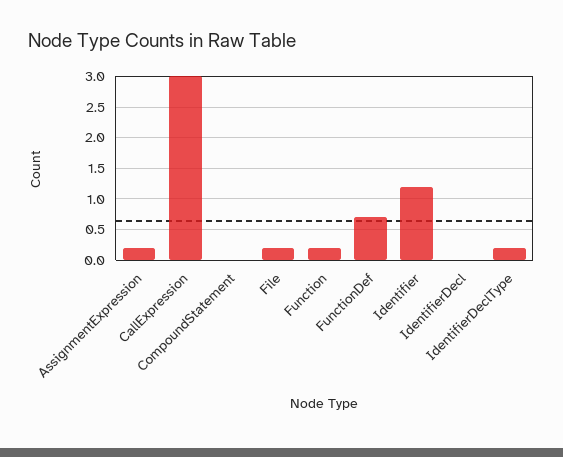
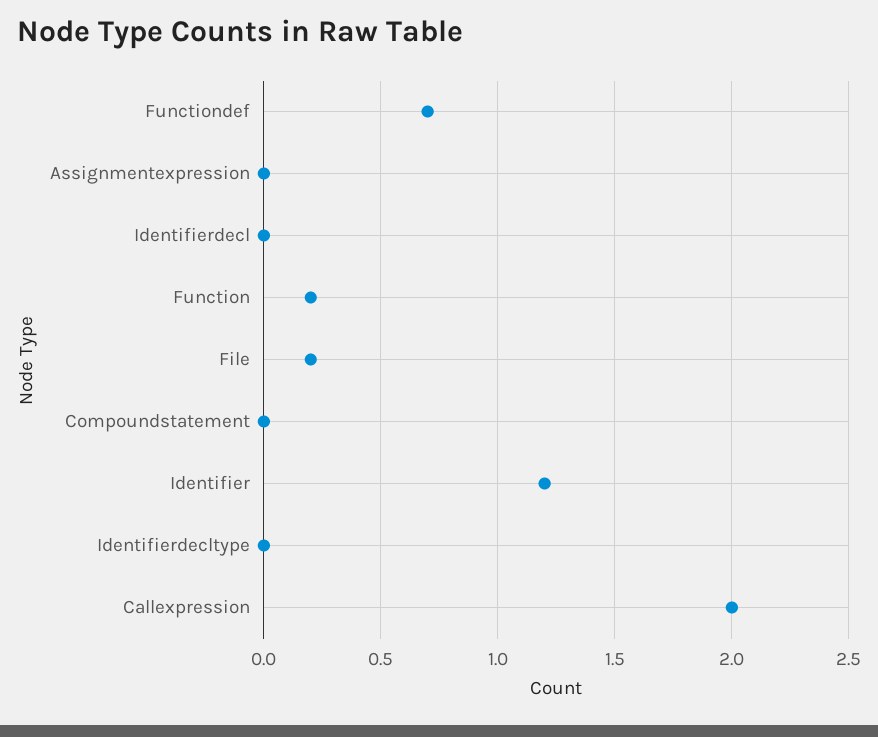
  {
-   "AssignmentExpression": 0.2,
+   "AssignmentExpression": 0,
-   "CallExpression": 3,
+   "CallExpression": 2,
    "CompoundStatement": 0,
    "File": 0.2,
    "Function": 0.2,
    "FunctionDef": 0.7,
    "Identifier": 1.2,
    "IdentifierDecl": 0,
-   "IdentifierDeclType": 0.2
+   "IdentifierDeclType": 0
  }

